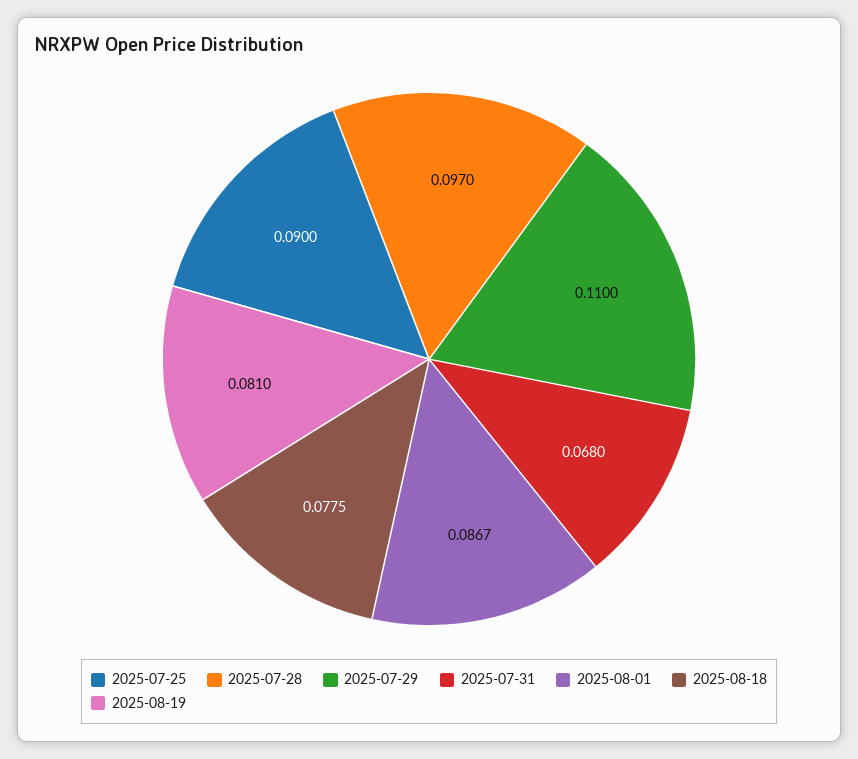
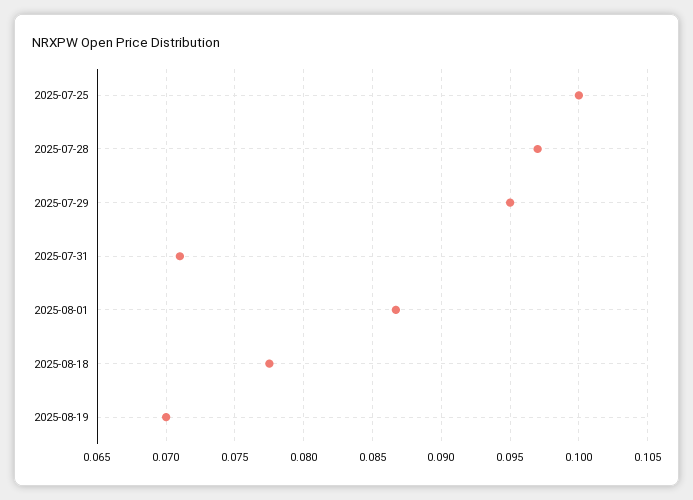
  {
-   "2025-07-25": 0.09,
+   "2025-07-25": 0.1,
    "2025-07-28": 0.097,
-   "2025-07-29": 0.11,
+   "2025-07-29": 0.095,
-   "2025-07-31": 0.068,
+   "2025-07-31": 0.071,
    "2025-08-01": 0.0867,
    "2025-08-18": 0.0775,
-   "2025-08-19": 0.081
+   "2025-08-19": 0.07
  }

